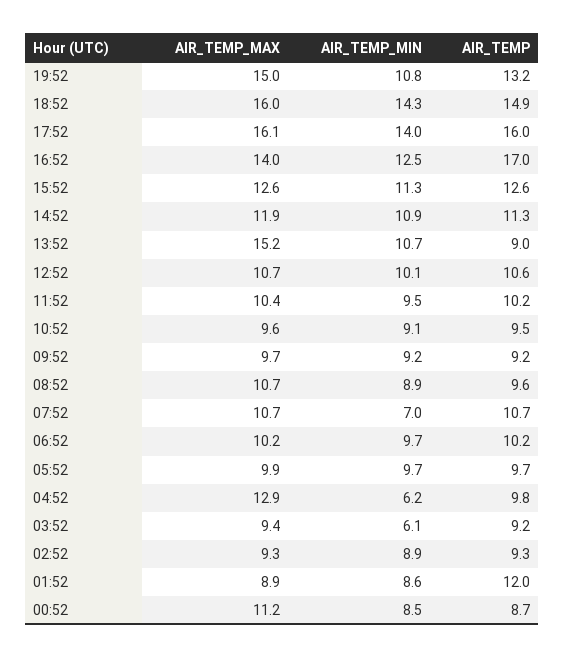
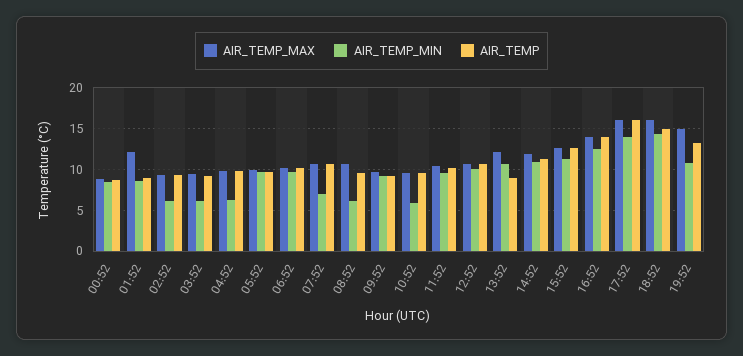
  {
    "AIR_TEMP_MAX": {
      "19:52": 15,
      "18:52": 16,
      "17:52": 16.1,
      "16:52": 14,
      "15:52": 12.6,
      "14:52": 11.9,
-     "13:52": 15.2,
+     "13:52": 12,
      "12:52": 10.7,
      "11:52": 10.4,
      "10:52": 9.6,
      "09:52": 9.7,
      "08:52": 10.7,
      "07:52": 10.7,
      "06:52": 10.2,
      "05:52": 9.9,
-     "04:52": 12.9,
+     "04:52": 10,
      "03:52": 9.4,
      "02:52": 9.3,
-     "01:52": 8.9,
+     "01:52": 12,
-     "00:52": 11.2
+     "00:52": 9
    },
    "AIR_TEMP_MIN": {
      "19:52": 10.8,
      "18:52": 14.3,
      "17:52": 14,
      "16:52": 12.5,
      "15:52": 11.3,
      "14:52": 10.9,
      "13:52": 10.7,
      "12:52": 10.1,
      "11:52": 9.5,
-     "10:52": 9.1,
+     "10:52": 6,
      "09:52": 9.2,
-     "08:52": 8.9,
+     "08:52": 6,
      "07:52": 7,
      "06:52": 9.7,
      "05:52": 9.7,
      "04:52": 6.2,
      "03:52": 6.1,
-     "02:52": 8.9,
+     "02:52": 6,
      "01:52": 8.6,
      "00:52": 8.5
    },
    "AIR_TEMP": {
      "19:52": 13.2,
      "18:52": 14.9,
      "17:52": 16,
-     "16:52": 17,
+     "16:52": 14,
      "15:52": 12.6,
      "14:52": 11.3,
      "13:52": 9,
      "12:52": 10.6,
      "11:52": 10.2,
      "10:52": 9.5,
      "09:52": 9.2,
      "08:52": 9.6,
      "07:52": 10.7,
      "06:52": 10.2,
      "05:52": 9.7,
      "04:52": 9.8,
      "03:52": 9.2,
      "02:52": 9.3,
-     "01:52": 12,
+     "01:52": 9,
      "00:52": 8.7
    }
  }

